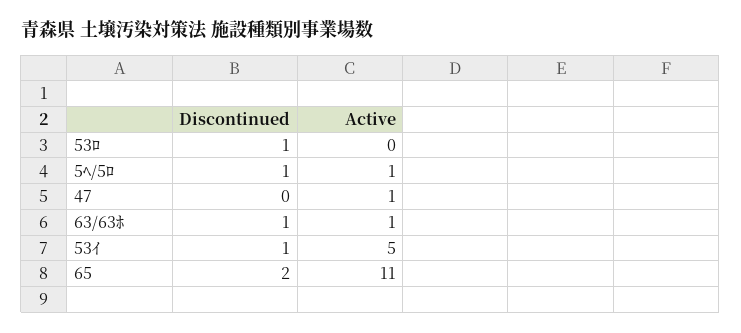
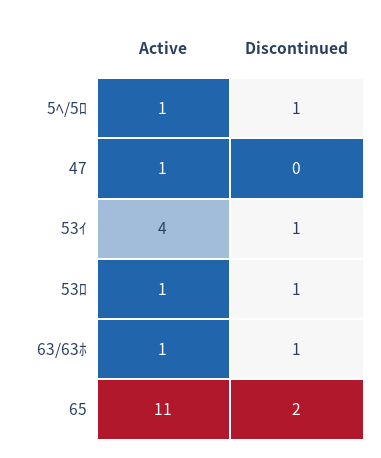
  {
    "Discontinued": {
      "53ﾛ": 1,
      "5ﾍ/5ﾛ": 1,
      "47": 0,
      "63/63ﾎ": 1,
      "53ｲ": 1,
      "65": 2
    },
    "Active": {
-     "53ﾛ": 0,
+     "53ﾛ": 1,
      "5ﾍ/5ﾛ": 1,
      "47": 1,
      "63/63ﾎ": 1,
-     "53ｲ": 5,
+     "53ｲ": 4,
      "65": 11
    }
  }

